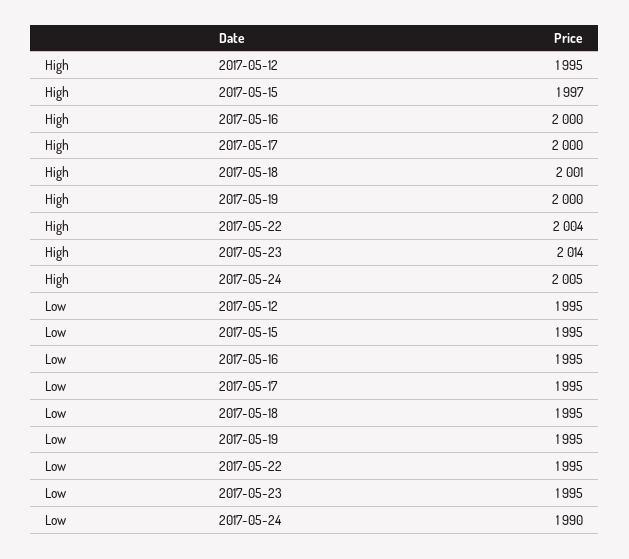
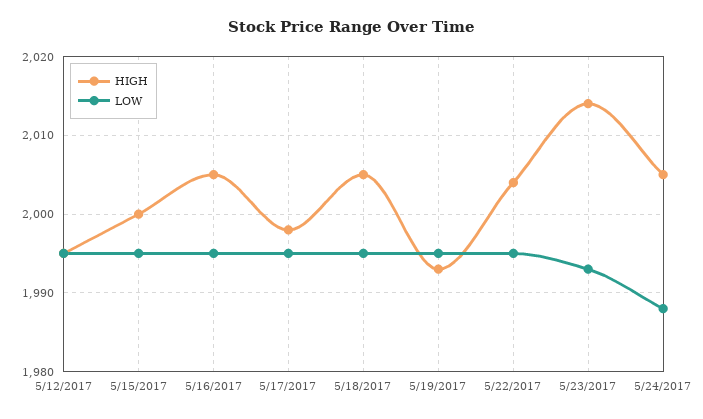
  {
    "High": {
      "2017-05-12": 1995,
-     "2017-05-15": 1997,
+     "2017-05-15": 2000,
-     "2017-05-16": 2000,
+     "2017-05-16": 2005,
-     "2017-05-17": 2000,
+     "2017-05-17": 1998,
-     "2017-05-18": 2001,
+     "2017-05-18": 2005,
-     "2017-05-19": 2000,
+     "2017-05-19": 1993,
      "2017-05-22": 2004,
      "2017-05-23": 2014,
      "2017-05-24": 2005
    },
    "Low": {
      "2017-05-12": 1995,
      "2017-05-15": 1995,
      "2017-05-16": 1995,
      "2017-05-17": 1995,
      "2017-05-18": 1995,
      "2017-05-19": 1995,
      "2017-05-22": 1995,
-     "2017-05-23": 1995,
+     "2017-05-23": 1993,
-     "2017-05-24": 1990
+     "2017-05-24": 1988
    }
  }

